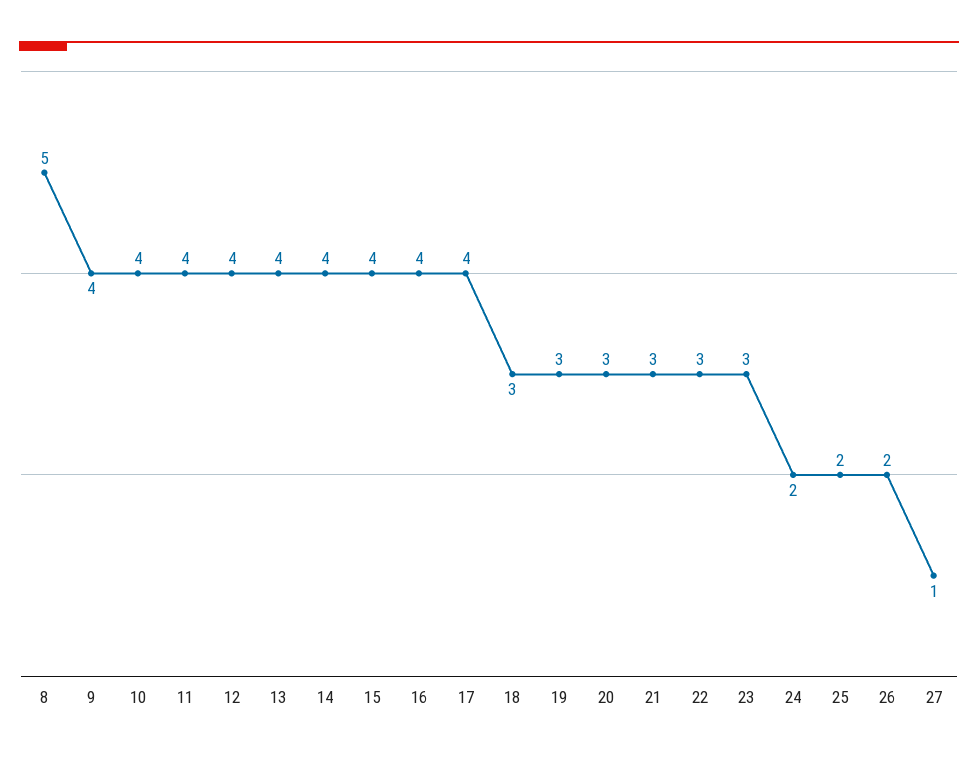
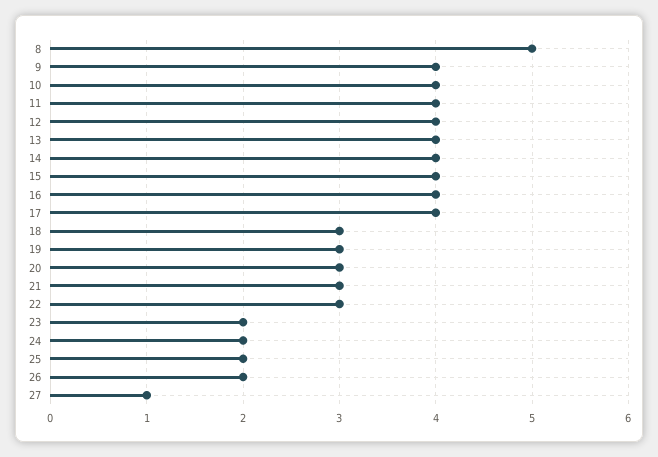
  {
    "8": 5,
    "9": 4,
    "10": 4,
    "11": 4,
    "12": 4,
    "13": 4,
    "14": 4,
    "15": 4,
    "16": 4,
    "17": 4,
    "18": 3,
    "19": 3,
    "20": 3,
    "21": 3,
    "22": 3,
-   "23": 3,
+   "23": 2,
    "24": 2,
    "25": 2,
    "26": 2,
    "27": 1
  }

